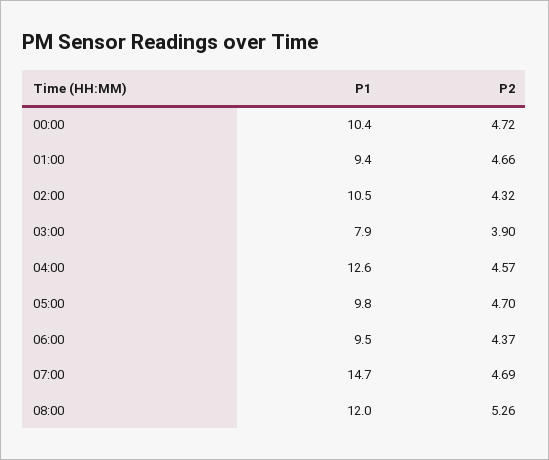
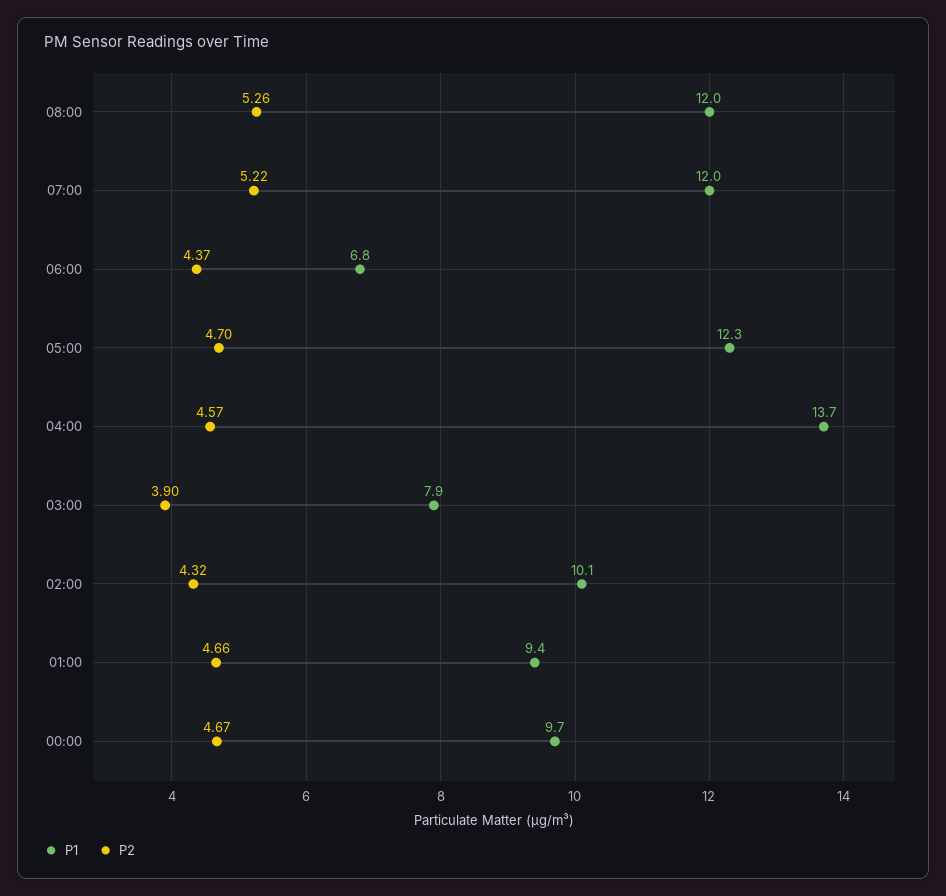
  {
    "P1": {
-     "00:00": 10.4,
+     "00:00": 9.7,
      "01:00": 9.4,
-     "02:00": 10.5,
+     "02:00": 10.1,
      "03:00": 7.9,
-     "04:00": 12.6,
+     "04:00": 13.7,
-     "05:00": 9.8,
+     "05:00": 12.3,
-     "06:00": 9.5,
+     "06:00": 6.8,
-     "07:00": 14.7,
+     "07:00": 12,
      "08:00": 12
    },
    "P2": {
-     "00:00": 4.72,
+     "00:00": 4.67,
      "01:00": 4.66,
      "02:00": 4.32,
      "03:00": 3.9,
      "04:00": 4.57,
      "05:00": 4.7,
      "06:00": 4.37,
-     "07:00": 4.69,
+     "07:00": 5.22,
      "08:00": 5.26
    }
  }

